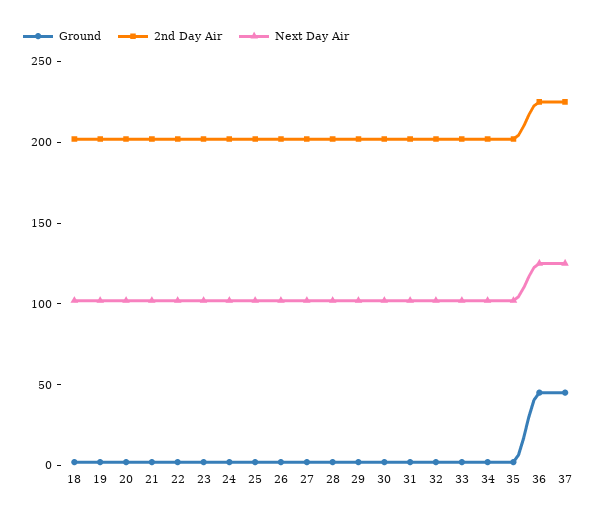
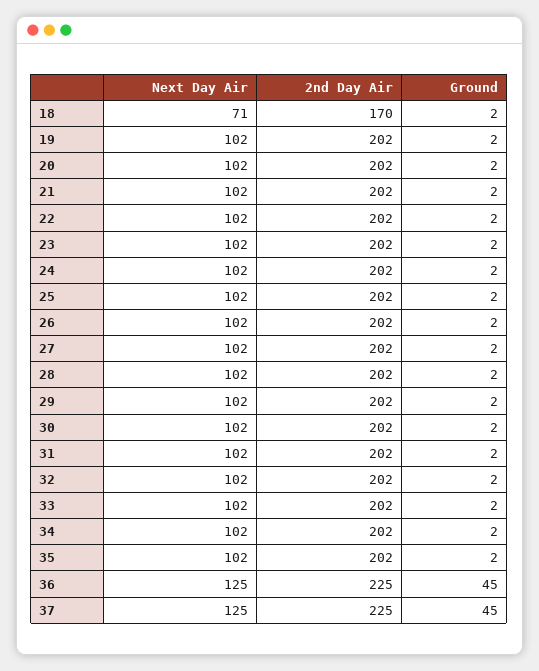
  {
    "Ground": {
      "18": 2,
      "19": 2,
      "20": 2,
      "21": 2,
      "22": 2,
      "23": 2,
      "24": 2,
      "25": 2,
      "26": 2,
      "27": 2,
      "28": 2,
      "29": 2,
      "30": 2,
      "31": 2,
      "32": 2,
      "33": 2,
      "34": 2,
      "35": 2,
      "36": 45,
      "37": 45
    },
    "2nd Day Air": {
-     "18": 200,
+     "18": 170,
      "19": 202,
      "20": 202,
      "21": 202,
      "22": 202,
      "23": 202,
      "24": 202,
      "25": 202,
      "26": 202,
      "27": 202,
      "28": 202,
      "29": 202,
      "30": 202,
      "31": 202,
      "32": 202,
      "33": 202,
      "34": 202,
      "35": 202,
      "36": 225,
      "37": 225
    },
    "Next Day Air": {
-     "18": 100,
+     "18": 71,
      "19": 102,
      "20": 102,
      "21": 102,
      "22": 102,
      "23": 102,
      "24": 102,
      "25": 102,
      "26": 102,
      "27": 102,
      "28": 102,
      "29": 102,
      "30": 102,
      "31": 102,
      "32": 102,
      "33": 102,
      "34": 102,
      "35": 102,
      "36": 125,
      "37": 125
    }
  }

